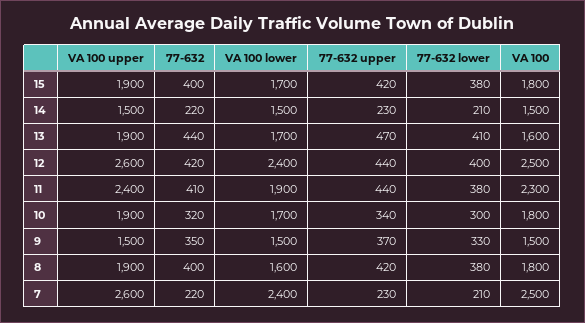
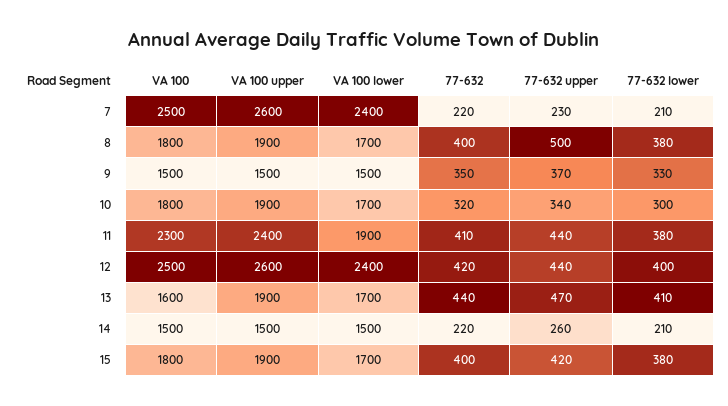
  {
    "VA 100 upper": {
      "15": 1900,
      "14": 1500,
      "13": 1900,
      "12": 2600,
      "11": 2400,
      "10": 1900,
      "9": 1500,
      "8": 1900,
      "7": 2600
    },
    "77-632": {
      "15": 400,
      "14": 220,
      "13": 440,
      "12": 420,
      "11": 410,
      "10": 320,
      "9": 350,
      "8": 400,
      "7": 220
    },
    "VA 100 lower": {
      "15": 1700,
      "14": 1500,
      "13": 1700,
      "12": 2400,
      "11": 1900,
      "10": 1700,
      "9": 1500,
-     "8": 1600,
+     "8": 1700,
      "7": 2400
    },
    "77-632 upper": {
      "15": 420,
-     "14": 230,
+     "14": 260,
      "13": 470,
      "12": 440,
      "11": 440,
      "10": 340,
      "9": 370,
-     "8": 420,
+     "8": 500,
      "7": 230
    },
    "77-632 lower": {
      "15": 380,
      "14": 210,
      "13": 410,
      "12": 400,
      "11": 380,
      "10": 300,
      "9": 330,
      "8": 380,
      "7": 210
    },
    "VA 100": {
      "15": 1800,
      "14": 1500,
      "13": 1600,
      "12": 2500,
      "11": 2300,
      "10": 1800,
      "9": 1500,
      "8": 1800,
      "7": 2500
    }
  }

